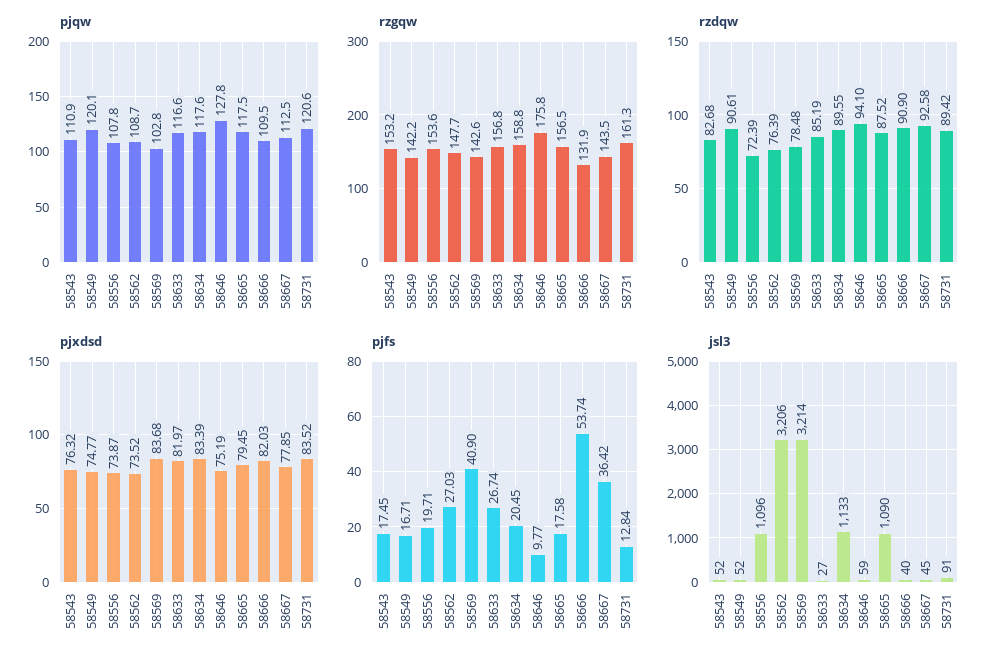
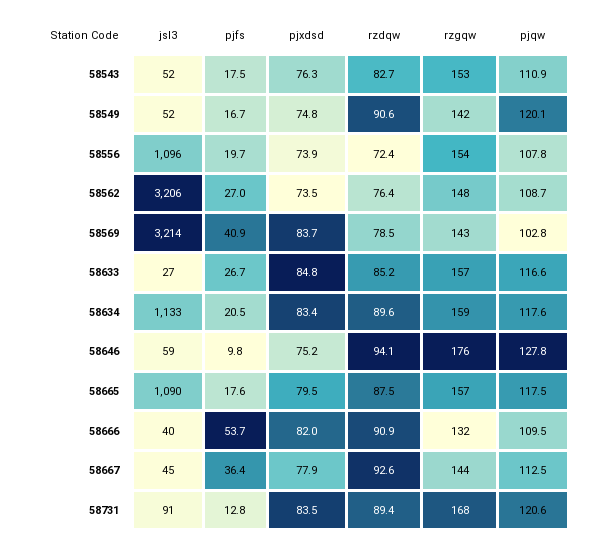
  {
    "pjqw": {
      "58543": 110.9,
      "58549": 120.1,
      "58556": 107.8,
      "58562": 108.7,
      "58569": 102.8,
      "58633": 116.6,
      "58634": 117.6,
      "58646": 127.8,
      "58665": 117.5,
      "58666": 109.5,
      "58667": 112.5,
      "58731": 120.6
    },
    "rzgqw": {
      "58543": 153.2,
      "58549": 142.2,
      "58556": 153.6,
      "58562": 147.7,
      "58569": 142.6,
      "58633": 156.8,
      "58634": 158.8,
      "58646": 175.8,
      "58665": 156.5,
      "58666": 131.9,
      "58667": 143.5,
-     "58731": 161.3
+     "58731": 168
    },
    "rzdqw": {
      "58543": 82.68,
      "58549": 90.61,
      "58556": 72.39,
      "58562": 76.39,
      "58569": 78.48,
      "58633": 85.19,
      "58634": 89.55,
      "58646": 94.1,
      "58665": 87.52,
      "58666": 90.9,
      "58667": 92.58,
      "58731": 89.42
    },
    "pjxdsd": {
      "58543": 76.32,
      "58549": 74.77,
      "58556": 73.87,
      "58562": 73.52,
      "58569": 83.68,
-     "58633": 81.97,
+     "58633": 84.8,
      "58634": 83.39,
      "58646": 75.19,
      "58665": 79.45,
      "58666": 82.03,
      "58667": 77.85,
      "58731": 83.52
    },
    "pjfs": {
      "58543": 17.45,
      "58549": 16.71,
      "58556": 19.71,
      "58562": 27.03,
      "58569": 40.9,
      "58633": 26.74,
      "58634": 20.45,
      "58646": 9.77,
      "58665": 17.58,
      "58666": 53.74,
      "58667": 36.42,
      "58731": 12.84
    },
    "jsl3": {
      "58543": 52,
      "58549": 52,
      "58556": 1096,
      "58562": 3206,
      "58569": 3214,
      "58633": 27,
      "58634": 1133,
      "58646": 59,
      "58665": 1090,
      "58666": 40,
      "58667": 45,
      "58731": 91
    }
  }

